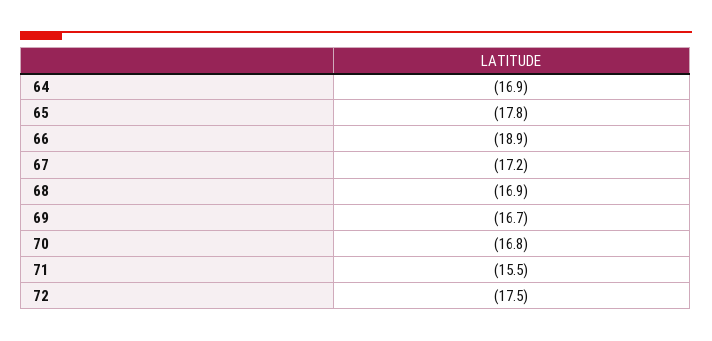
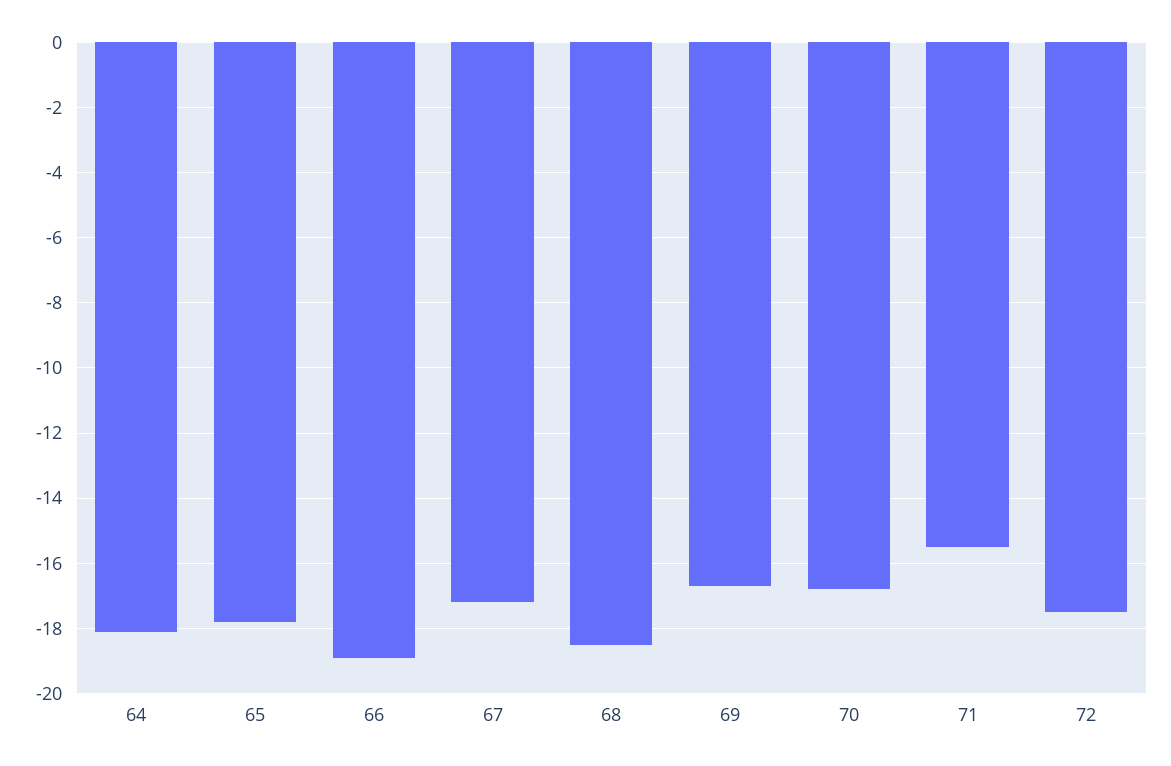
  {
-   "64": -16.9,
+   "64": -18,
    "65": -17.8,
    "66": -18.9,
    "67": -17.2,
-   "68": -16.9,
+   "68": -18.5,
    "69": -16.7,
    "70": -16.8,
    "71": -15.5,
    "72": -17.5
  }

